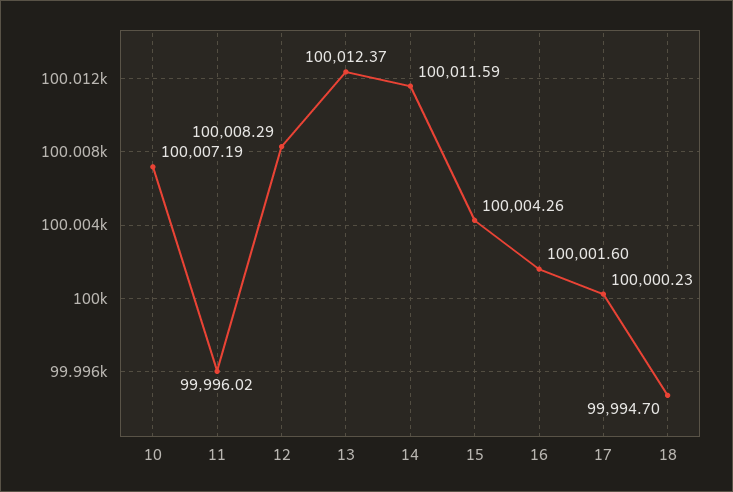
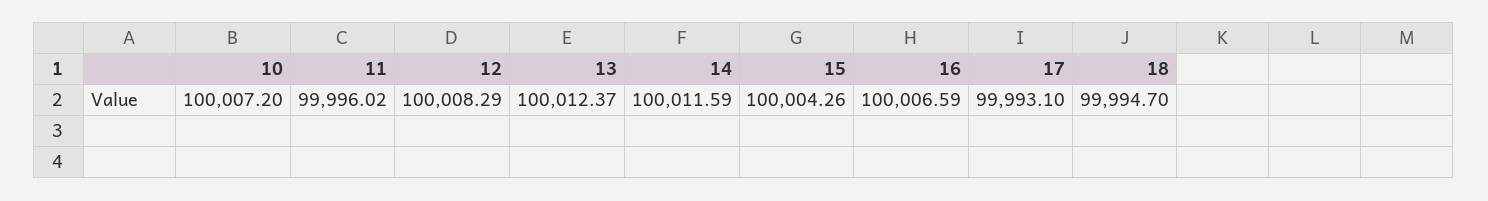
  {
-   "10": 100007.19,
+   "10": 100007.2,
    "11": 99996.02,
    "12": 100008.29,
    "13": 100012.37,
    "14": 100011.59,
    "15": 100004.26,
-   "16": 100001.6,
+   "16": 100006.59,
-   "17": 100000.23,
+   "17": 99993.1,
    "18": 99994.7
  }

